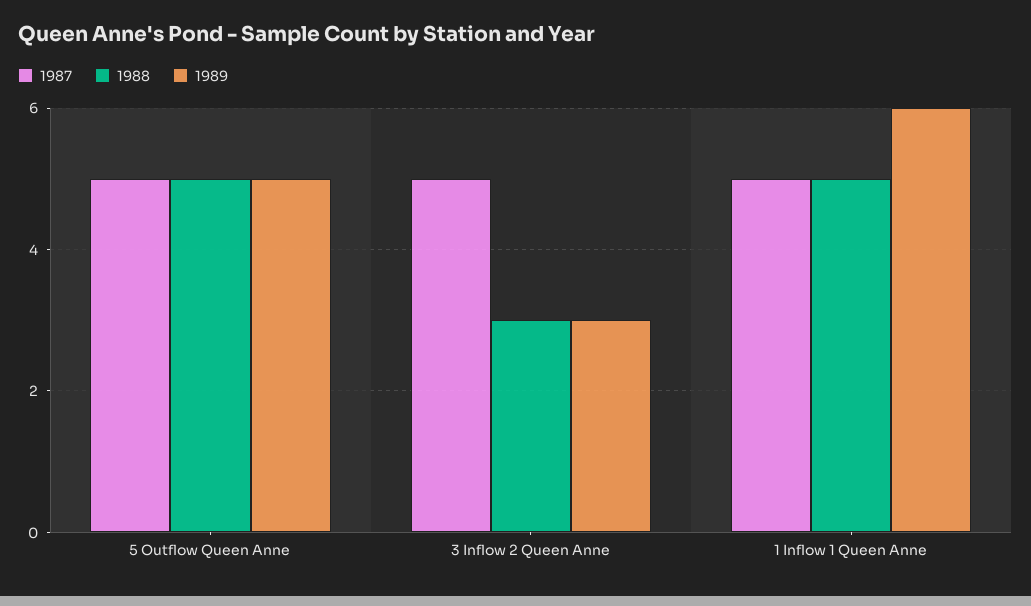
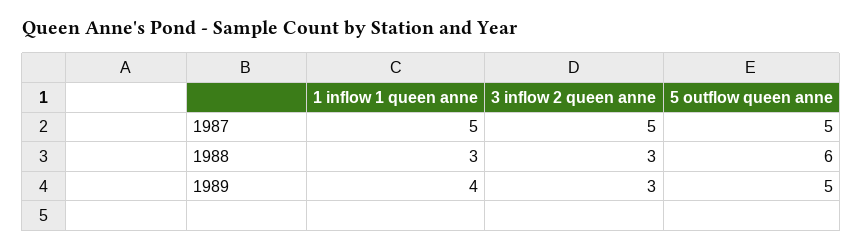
  {
    "1987": {
      "5 Outflow Queen Anne": 5,
      "3 Inflow 2 Queen Anne": 5,
      "1 Inflow 1 Queen Anne": 5
    },
    "1988": {
-     "5 Outflow Queen Anne": 5,
+     "5 Outflow Queen Anne": 6,
      "3 Inflow 2 Queen Anne": 3,
-     "1 Inflow 1 Queen Anne": 5
+     "1 Inflow 1 Queen Anne": 3
    },
    "1989": {
      "5 Outflow Queen Anne": 5,
      "3 Inflow 2 Queen Anne": 3,
-     "1 Inflow 1 Queen Anne": 6
+     "1 Inflow 1 Queen Anne": 4
    }
  }

